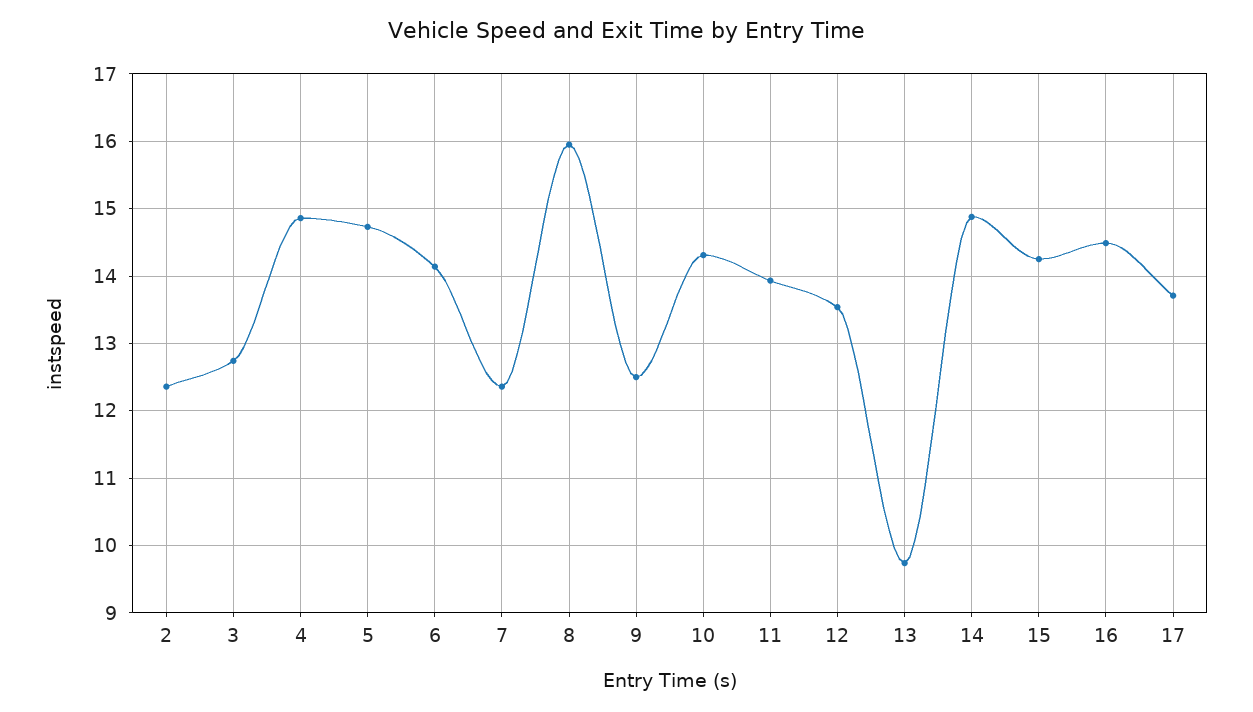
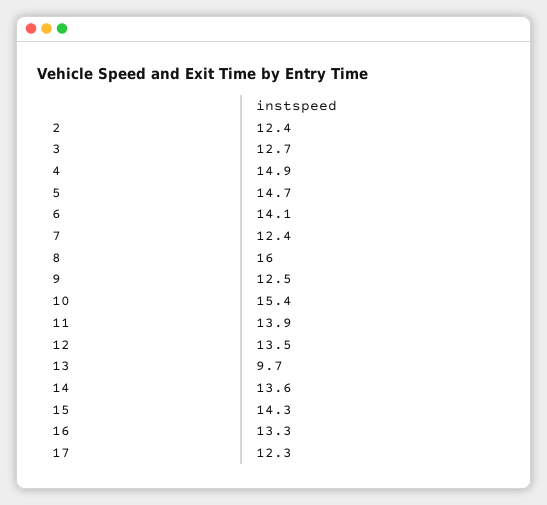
  {
    "2": 12.4,
    "3": 12.7,
    "4": 14.9,
    "5": 14.7,
    "6": 14.1,
    "7": 12.4,
    "8": 16,
    "9": 12.5,
-   "10": 14.3,
+   "10": 15.4,
    "11": 13.9,
    "12": 13.5,
    "13": 9.7,
-   "14": 14.9,
+   "14": 13.6,
    "15": 14.3,
-   "16": 14.5,
+   "16": 13.3,
-   "17": 13.7
+   "17": 12.3
  }

